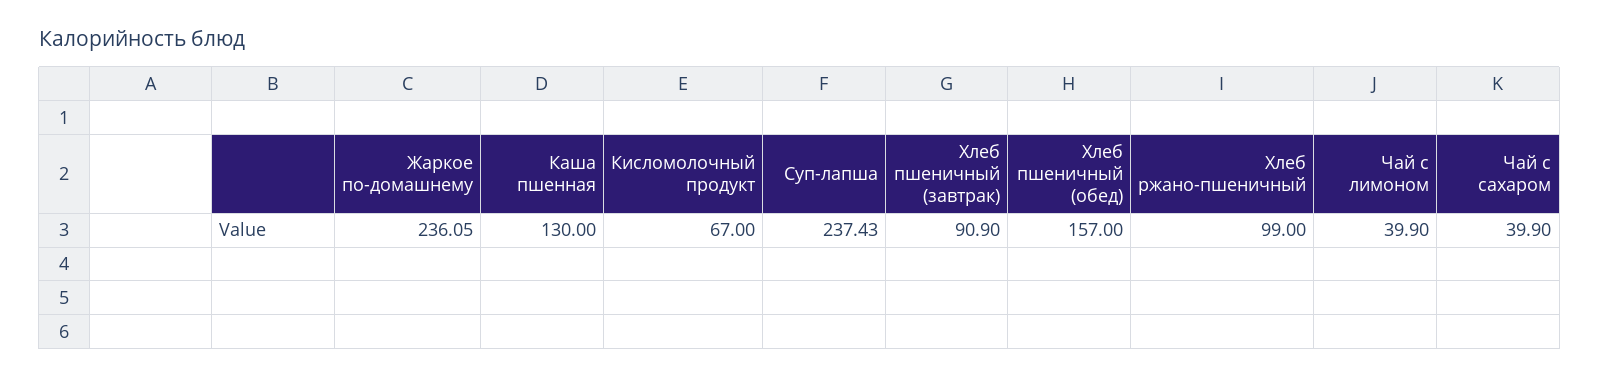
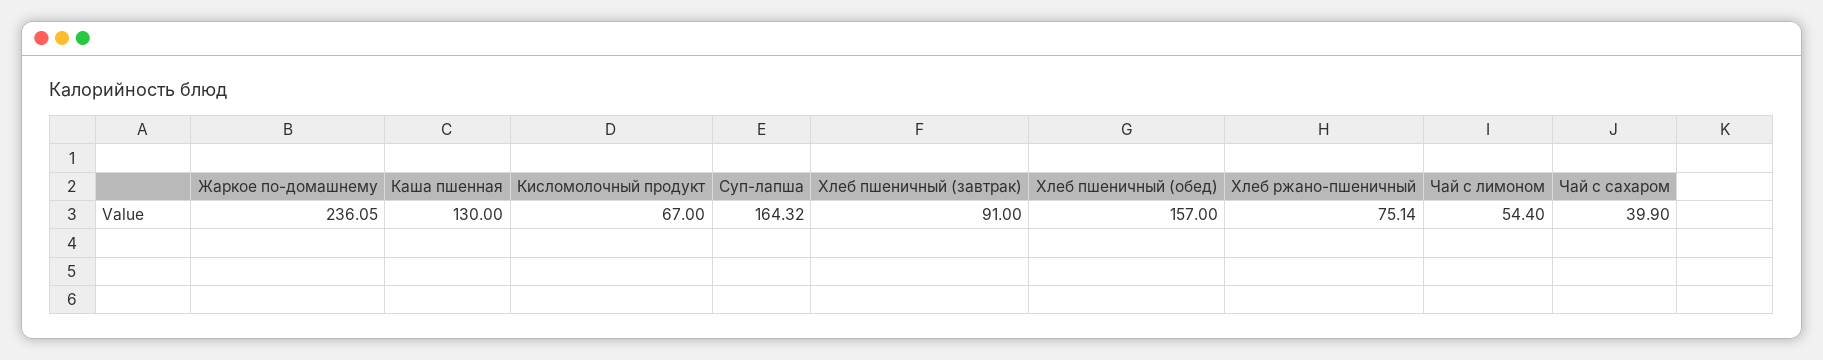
  {
    "Жаркое по-домашнему": 236.05,
    "Каша пшенная": 130,
    "Кисломолочный продукт": 67,
-   "Суп-лапша": 237.43,
+   "Суп-лапша": 164.32,
-   "Хлеб пшеничный (завтрак)": 90.9,
+   "Хлеб пшеничный (завтрак)": 91,
    "Хлеб пшеничный (обед)": 157,
-   "Хлеб ржано-пшеничный": 99,
+   "Хлеб ржано-пшеничный": 75.14,
-   "Чай с лимоном": 39.9,
+   "Чай с лимоном": 54.4,
    "Чай с сахаром": 39.9
  }

